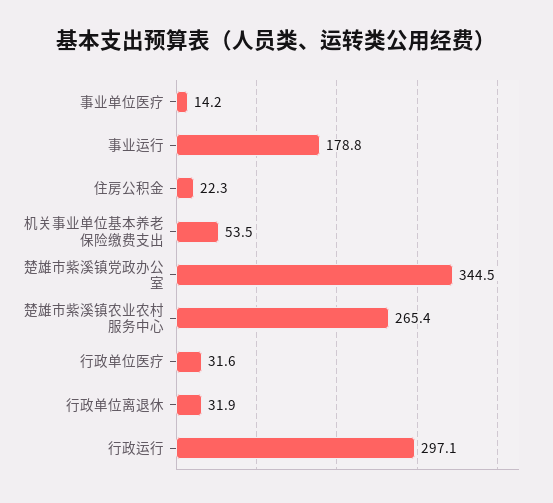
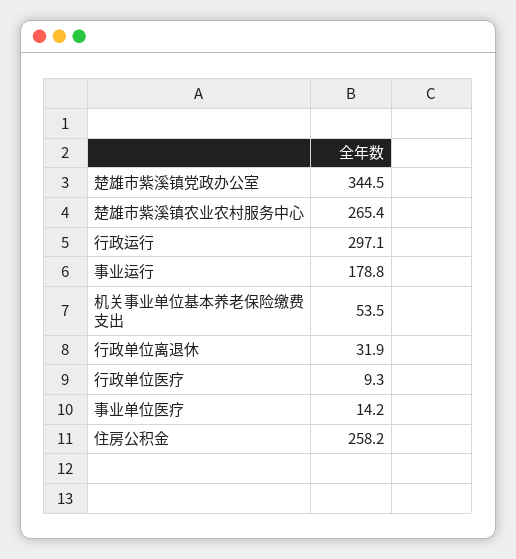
  {
    "事业单位医疗": 14.2,
    "事业运行": 178.8,
-   "住房公积金": 22.3,
+   "住房公积金": 258.2,
    "机关事业单位基本养老保险缴费支出": 53.5,
    "楚雄市紫溪镇党政办公室": 344.5,
    "楚雄市紫溪镇农业农村服务中心": 265.4,
-   "行政单位医疗": 31.6,
+   "行政单位医疗": 9.3,
    "行政单位离退休": 31.9,
    "行政运行": 297.1
  }

